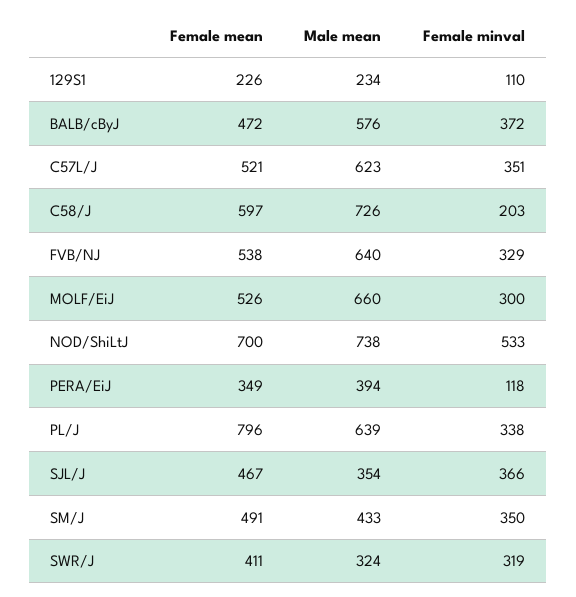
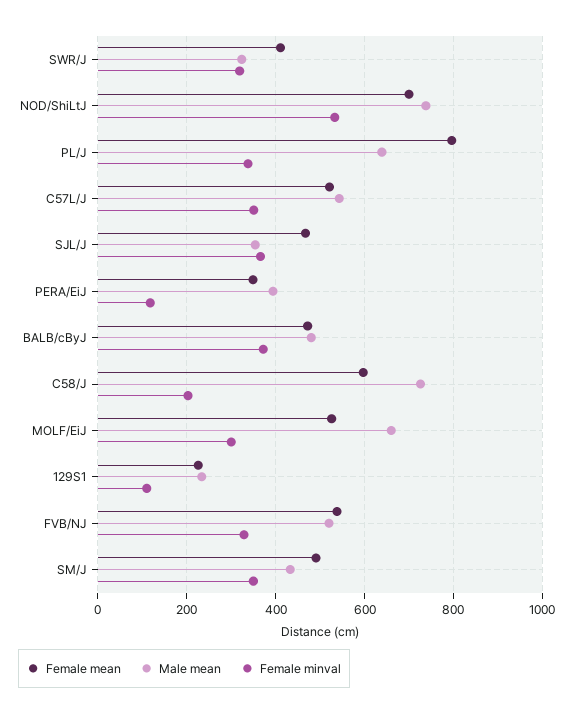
  {
    "Female mean": {
      "129S1": 226,
      "BALB/cByJ": 472,
      "C57L/J": 521,
      "C58/J": 597,
      "FVB/NJ": 538,
      "MOLF/EiJ": 526,
      "NOD/ShiLtJ": 700,
      "PERA/EiJ": 349,
      "PL/J": 796,
      "SJL/J": 467,
      "SM/J": 491,
      "SWR/J": 411
    },
    "Male mean": {
      "129S1": 234,
-     "BALB/cByJ": 576,
+     "BALB/cByJ": 480,
-     "C57L/J": 623,
+     "C57L/J": 540,
      "C58/J": 726,
-     "FVB/NJ": 640,
+     "FVB/NJ": 520,
      "MOLF/EiJ": 660,
      "NOD/ShiLtJ": 738,
      "PERA/EiJ": 394,
      "PL/J": 639,
      "SJL/J": 354,
      "SM/J": 433,
      "SWR/J": 324
    },
    "Female minval": {
      "129S1": 110,
      "BALB/cByJ": 372,
      "C57L/J": 351,
      "C58/J": 203,
      "FVB/NJ": 329,
      "MOLF/EiJ": 300,
      "NOD/ShiLtJ": 533,
      "PERA/EiJ": 118,
      "PL/J": 338,
      "SJL/J": 366,
      "SM/J": 350,
      "SWR/J": 319
    }
  }

